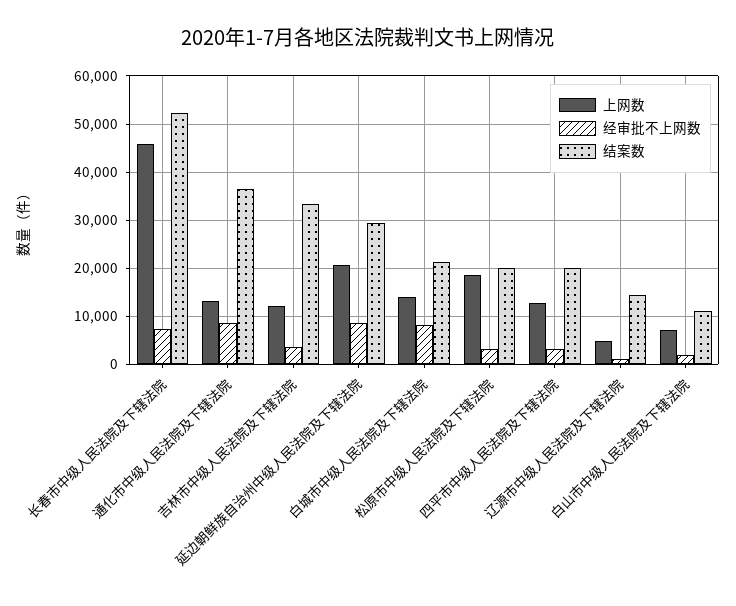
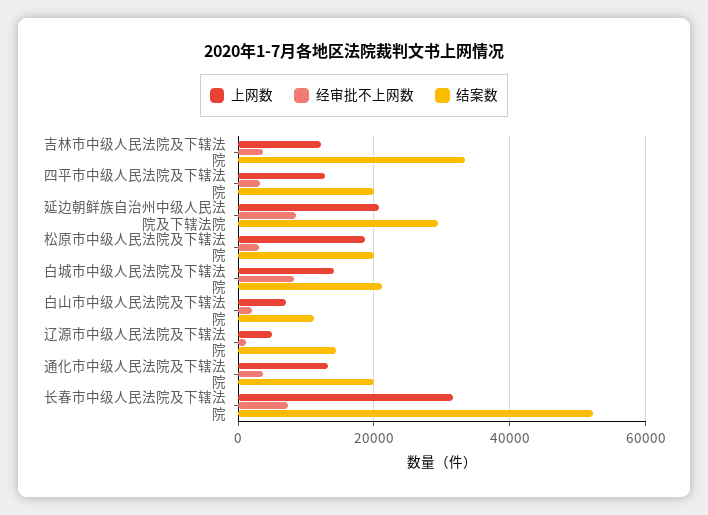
  {
    "上网数": {
-     "长春市中级人民法院及下辖法院": 46000,
+     "长春市中级人民法院及下辖法院": 32000,
      "通化市中级人民法院及下辖法院": 14000,
      "吉林市中级人民法院及下辖法院": 12000,
      "延边朝鲜族自治州中级人民法院及下辖法院": 20000,
      "白城市中级人民法院及下辖法院": 14000,
      "松原市中级人民法院及下辖法院": 18000,
      "四平市中级人民法院及下辖法院": 12000,
      "辽源市中级人民法院及下辖法院": 4000,
      "白山市中级人民法院及下辖法院": 8000
    },
    "经审批不上网数": {
      "长春市中级人民法院及下辖法院": 8000,
-     "通化市中级人民法院及下辖法院": 8000,
+     "通化市中级人民法院及下辖法院": 4000,
      "吉林市中级人民法院及下辖法院": 4000,
      "延边朝鲜族自治州中级人民法院及下辖法院": 8000,
      "白城市中级人民法院及下辖法院": 8000,
      "松原市中级人民法院及下辖法院": 4000,
      "四平市中级人民法院及下辖法院": 4000,
      "辽源市中级人民法院及下辖法院": 2000,
      "白山市中级人民法院及下辖法院": 2000
    },
    "结案数": {
      "长春市中级人民法院及下辖法院": 52000,
-     "通化市中级人民法院及下辖法院": 36000,
+     "通化市中级人民法院及下辖法院": 20000,
      "吉林市中级人民法院及下辖法院": 34000,
      "延边朝鲜族自治州中级人民法院及下辖法院": 30000,
      "白城市中级人民法院及下辖法院": 22000,
      "松原市中级人民法院及下辖法院": 20000,
      "四平市中级人民法院及下辖法院": 20000,
      "辽源市中级人民法院及下辖法院": 14000,
      "白山市中级人民法院及下辖法院": 12000
    }
  }

